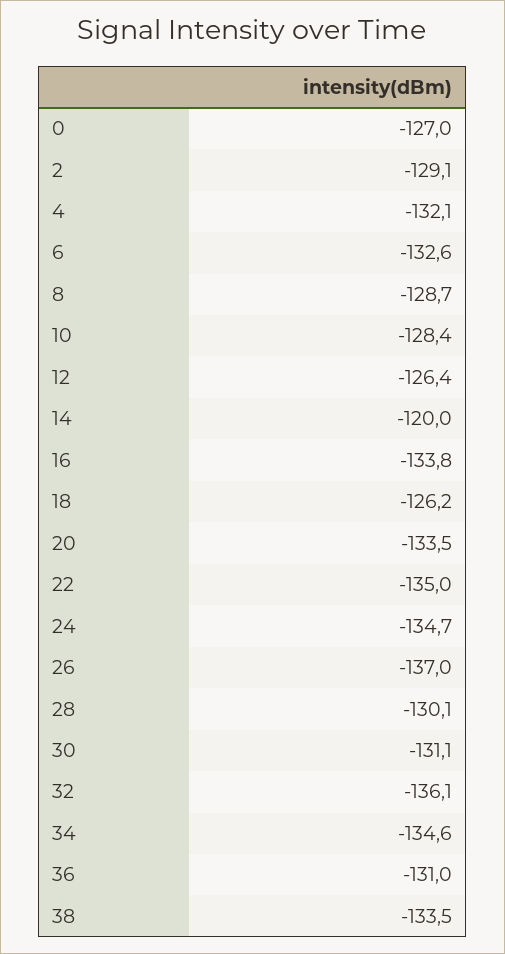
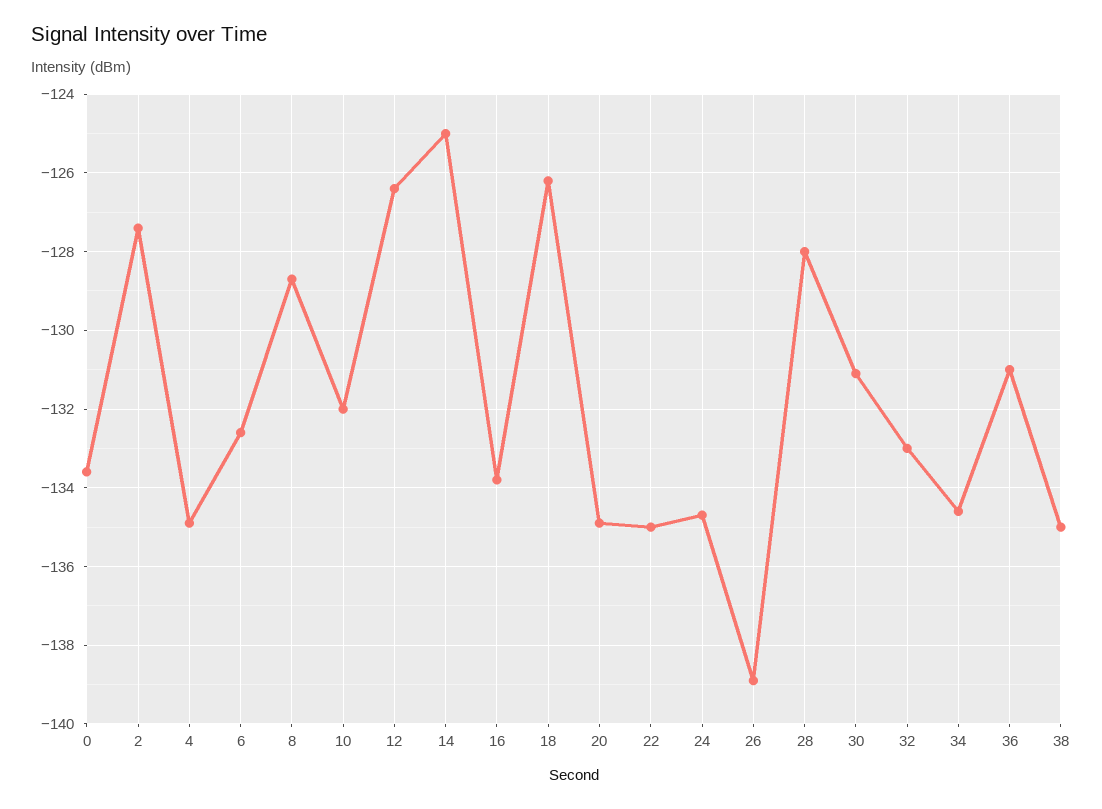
  {
-   "0": -127,
+   "0": -133.5,
-   "2": -129.1,
+   "2": -127.5,
-   "4": -132.1,
+   "4": -135,
    "6": -132.6,
    "8": -128.7,
-   "10": -128.4,
+   "10": -132,
    "12": -126.4,
-   "14": -120,
+   "14": -125,
    "16": -133.8,
    "18": -126.2,
-   "20": -133.5,
+   "20": -135,
    "22": -135,
    "24": -134.7,
-   "26": -137,
+   "26": -139,
-   "28": -130.1,
+   "28": -128,
    "30": -131.1,
-   "32": -136.1,
+   "32": -133,
    "34": -134.6,
    "36": -131,
-   "38": -133.5
+   "38": -135
  }

